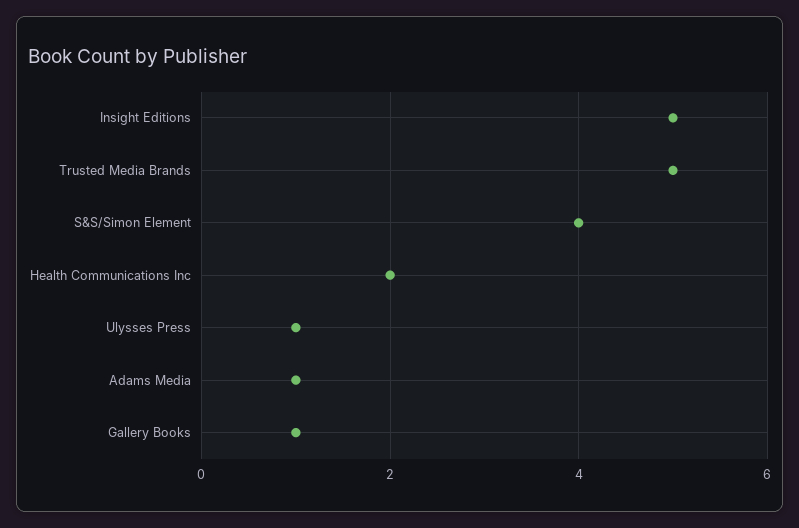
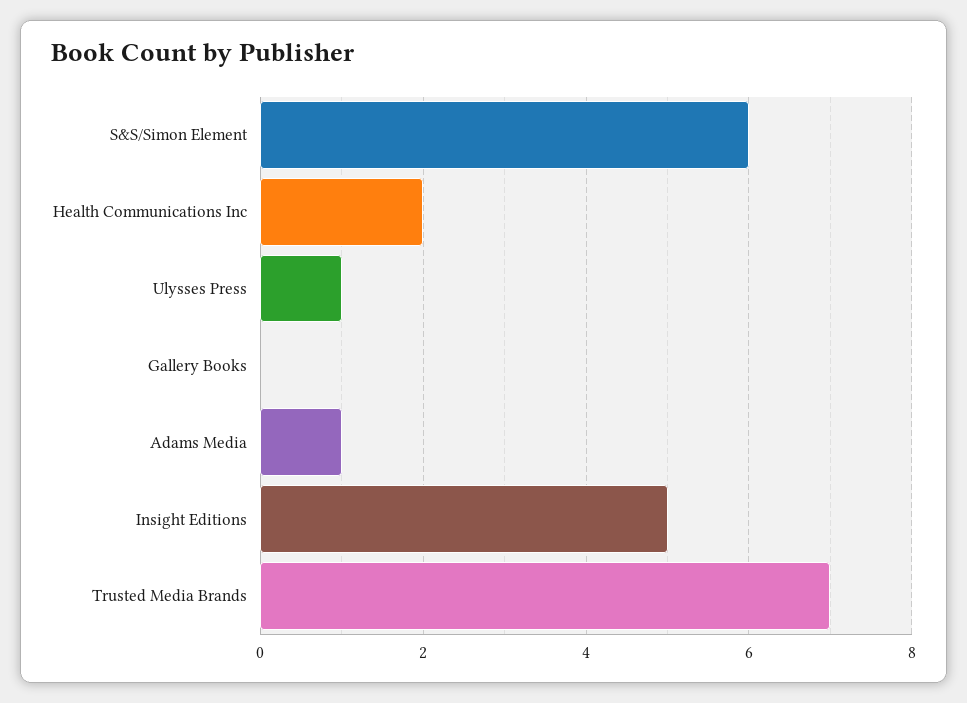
  {
    "Insight Editions": 5,
-   "Trusted Media Brands": 5,
+   "Trusted Media Brands": 7,
-   "S&S/Simon Element": 4,
+   "S&S/Simon Element": 6,
    "Health Communications Inc": 2,
    "Ulysses Press": 1,
    "Adams Media": 1,
-   "Gallery Books": 1
+   "Gallery Books": 0
  }

